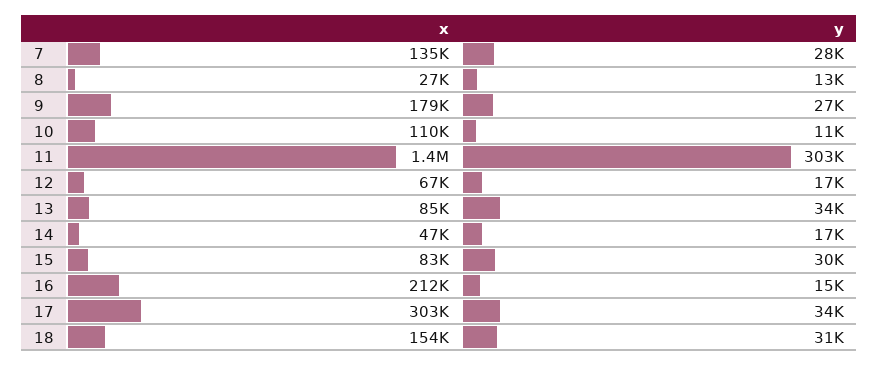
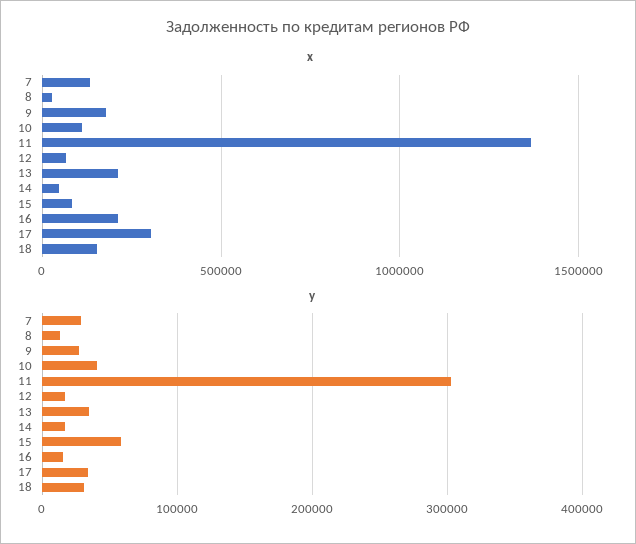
  {
    "x": {
      "7": 135000,
      "8": 27000,
      "9": 179000,
      "10": 110000,
      "11": 1400000,
      "12": 67000,
-     "13": 85000,
+     "13": 200000,
      "14": 47000,
      "15": 83000,
      "16": 212000,
      "17": 303000,
      "18": 154000
    },
    "y": {
      "7": 28000,
      "8": 13000,
      "9": 27000,
-     "10": 11000,
+     "10": 40000,
      "11": 303000,
      "12": 17000,
      "13": 34000,
      "14": 17000,
-     "15": 30000,
+     "15": 60000,
      "16": 15000,
      "17": 34000,
      "18": 31000
    }
  }

